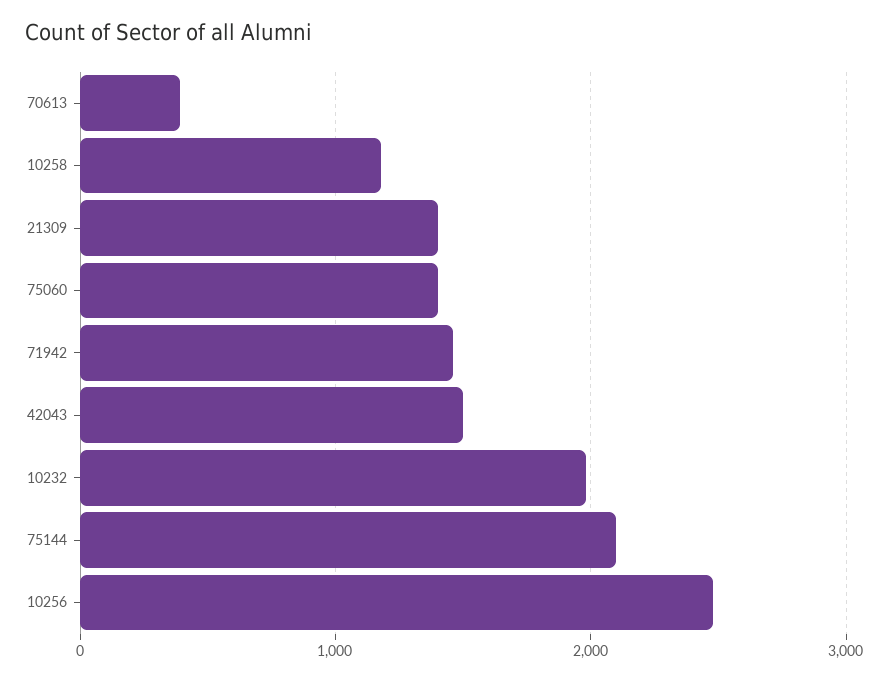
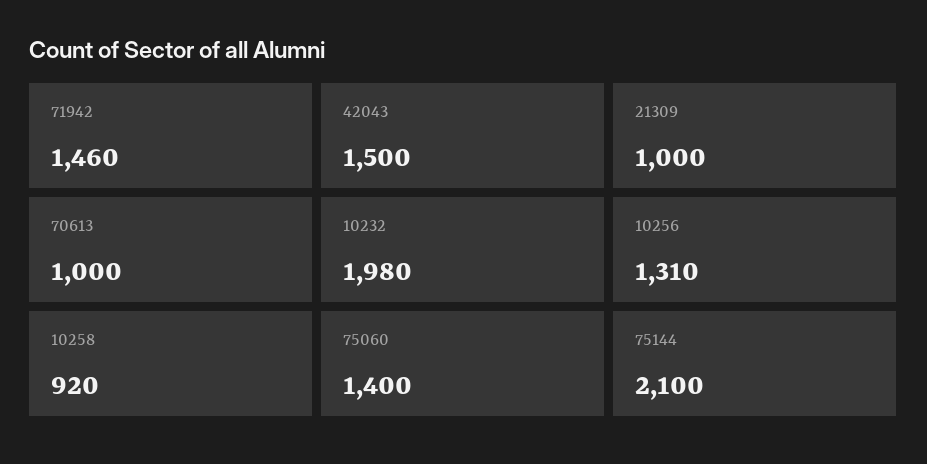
  {
-   "70613": 400,
+   "70613": 1000,
-   "10258": 1200,
+   "10258": 920,
-   "21309": 1400,
+   "21309": 1000,
    "75060": 1400,
    "71942": 1460,
    "42043": 1500,
    "10232": 1980,
    "75144": 2100,
-   "10256": 2500
+   "10256": 1310
  }

